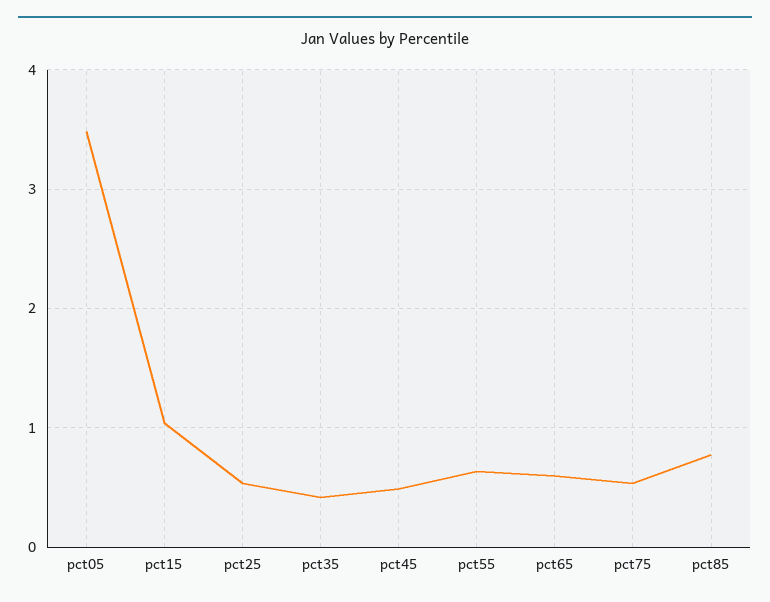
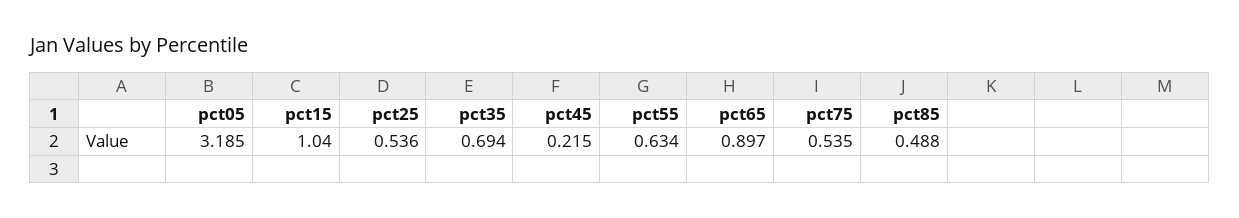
  {
-   "pct05": 3.5,
+   "pct05": 3.185,
    "pct15": 1.04,
    "pct25": 0.536,
-   "pct35": 0.4,
+   "pct35": 0.694,
-   "pct45": 0.5,
+   "pct45": 0.215,
    "pct55": 0.634,
-   "pct65": 0.6,
+   "pct65": 0.897,
    "pct75": 0.535,
-   "pct85": 0.8
+   "pct85": 0.488
  }

